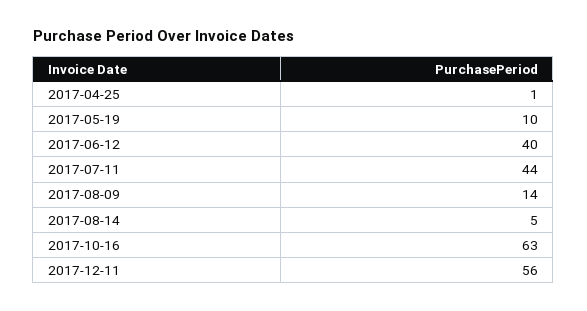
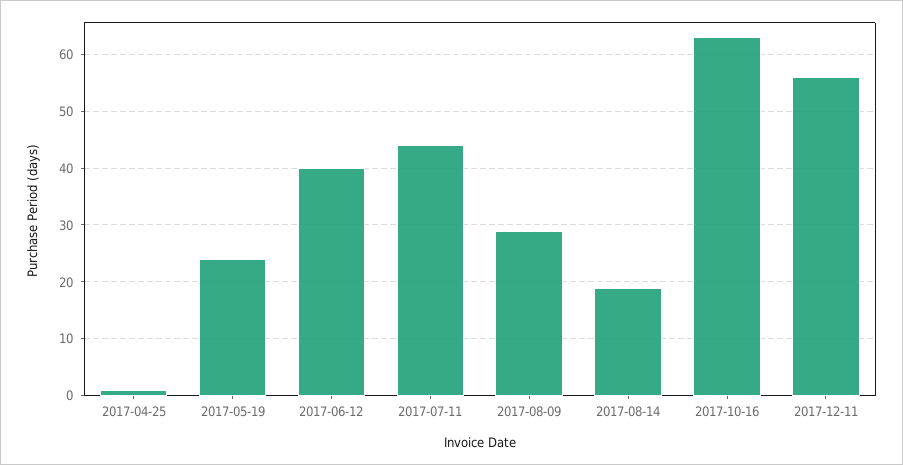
  {
    "2017-04-25": 1,
-   "2017-05-19": 10,
+   "2017-05-19": 25,
    "2017-06-12": 40,
    "2017-07-11": 44,
-   "2017-08-09": 14,
+   "2017-08-09": 30,
-   "2017-08-14": 5,
+   "2017-08-14": 20,
    "2017-10-16": 63,
    "2017-12-11": 56
  }

